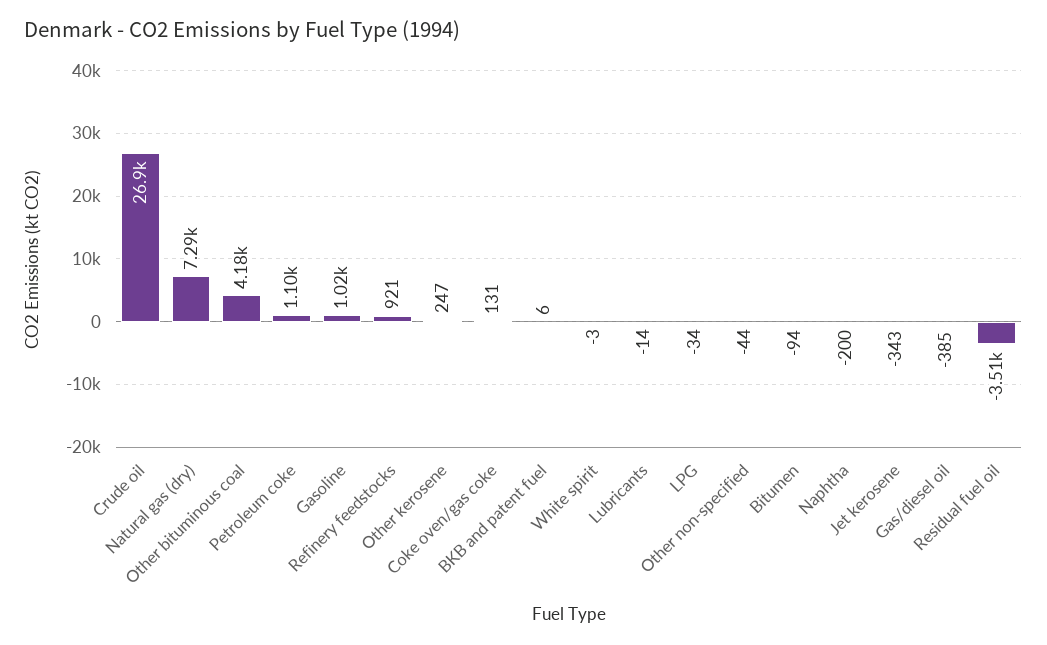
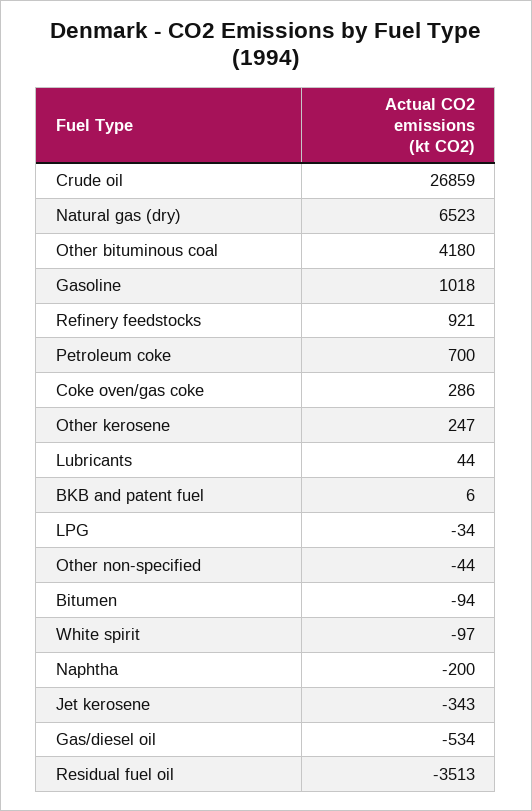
  {
    "Crude oil": 26859,
-   "Natural gas (dry)": 7290,
+   "Natural gas (dry)": 6523,
    "Other bituminous coal": 4180,
-   "Petroleum coke": 1100,
+   "Petroleum coke": 700,
    "Gasoline": 1018,
    "Refinery feedstocks": 921,
    "Other kerosene": 247,
-   "Coke oven/gas coke": 131,
+   "Coke oven/gas coke": 286,
    "BKB and patent fuel": 6,
-   "White spirit": -3,
+   "White spirit": -97,
-   "Lubricants": -14,
+   "Lubricants": 44,
    "LPG": -34,
    "Other non-specified": -44,
    "Bitumen": -94,
    "Naphtha": -200,
    "Jet kerosene": -343,
-   "Gas/diesel oil": -385,
+   "Gas/diesel oil": -534,
    "Residual fuel oil": -3513
  }

